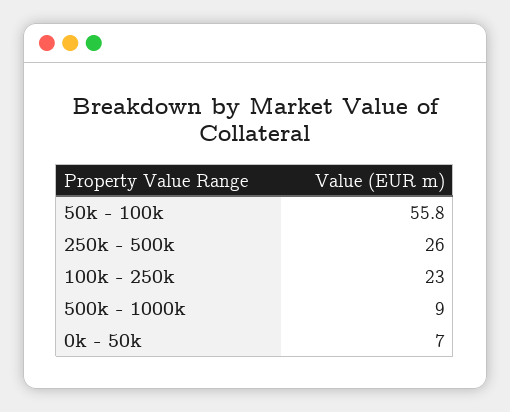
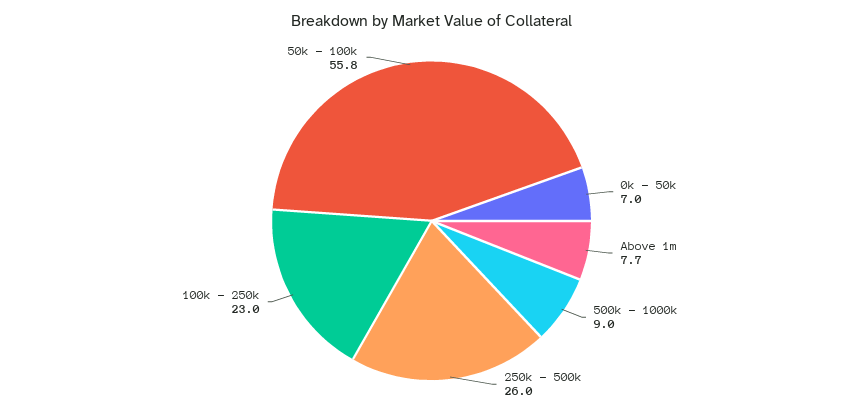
  {
    "50k - 100k": 55.8,
    "250k - 500k": 26,
    "100k - 250k": 23,
    "500k - 1000k": 9,
-   "0k - 50k": 7
+   "0k - 50k": 7,
+   "Above 1m": 7.7
  }

